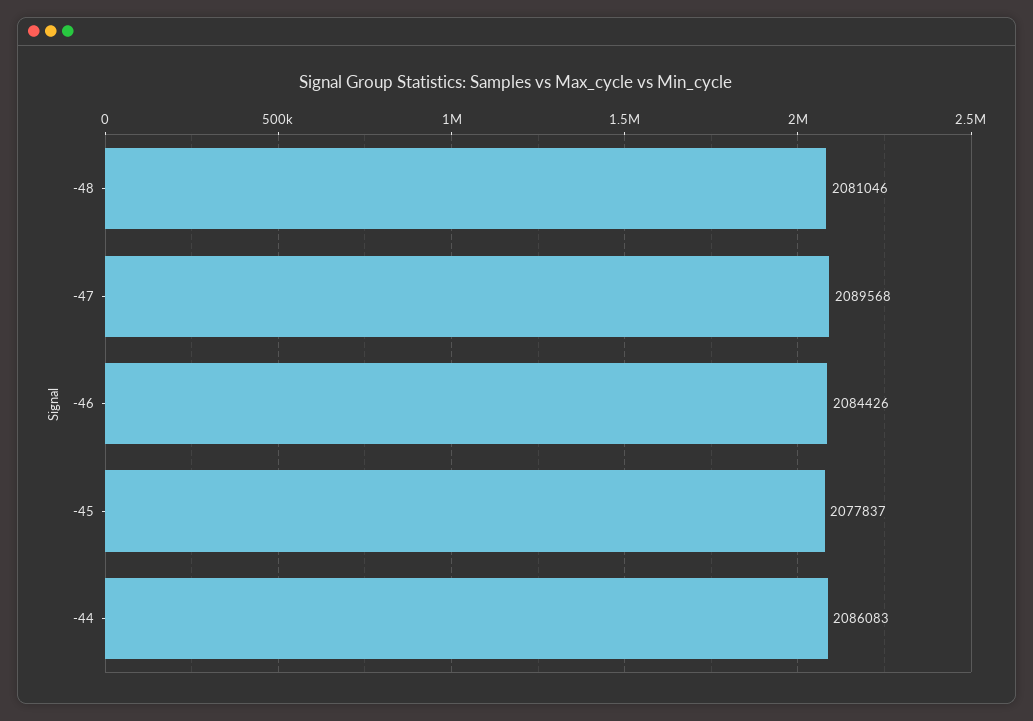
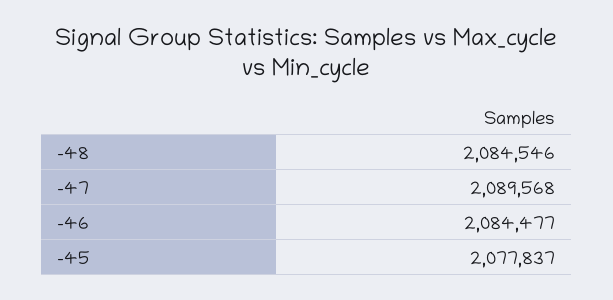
  {
-   "-48": 2081046,
+   "-48": 2084546,
    "-47": 2089568,
-   "-46": 2084426,
+   "-46": 2084477,
-   "-45": 2077837,
+   "-45": 2077837
-   "-44": 2086083
  }

